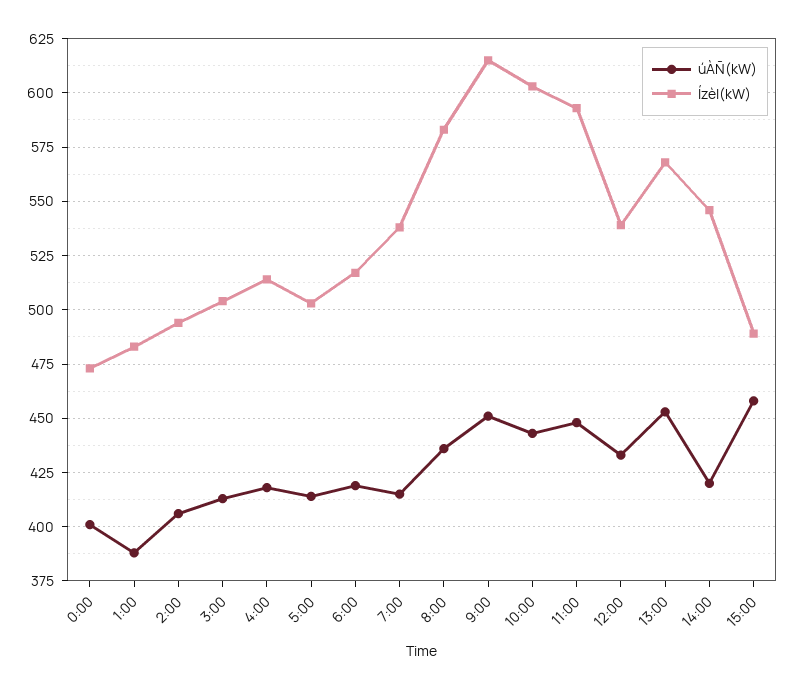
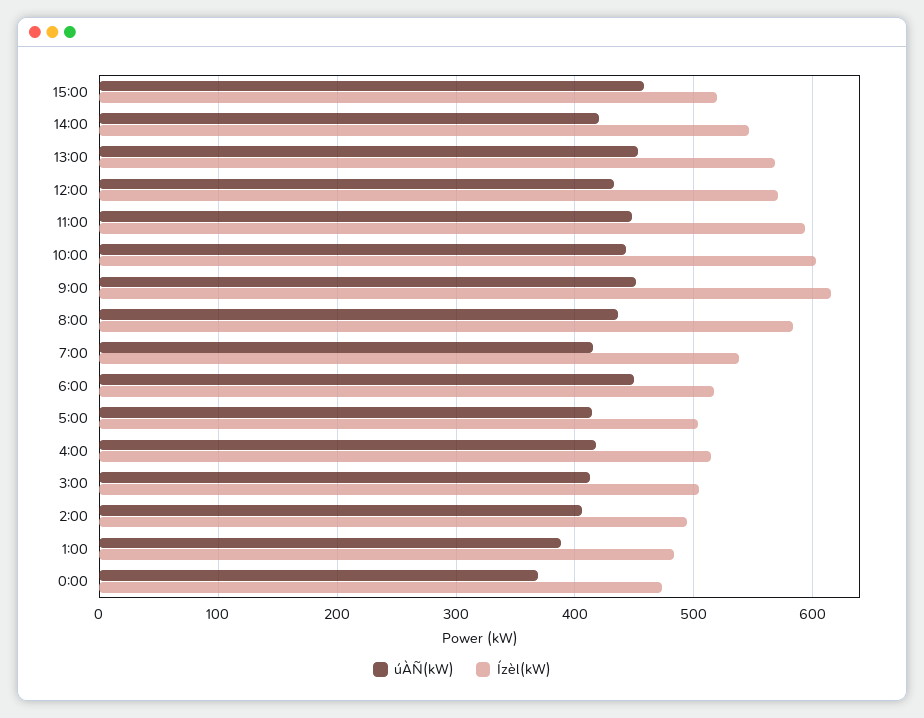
  {
    "úÀÑ(kW)": {
-     "0:00": 400,
+     "0:00": 370,
      "1:00": 390,
      "2:00": 405,
      "3:00": 415,
      "4:00": 420,
      "5:00": 415,
-     "6:00": 420,
+     "6:00": 450,
      "7:00": 415,
      "8:00": 435,
      "9:00": 450,
      "10:00": 445,
      "11:00": 450,
      "12:00": 435,
      "13:00": 455,
      "14:00": 420,
      "15:00": 460
    },
    "Ízèl(kW)": {
      "0:00": 475,
      "1:00": 485,
      "2:00": 495,
      "3:00": 505,
      "4:00": 515,
      "5:00": 505,
      "6:00": 515,
      "7:00": 540,
      "8:00": 585,
      "9:00": 615,
      "10:00": 605,
      "11:00": 595,
-     "12:00": 540,
+     "12:00": 570,
      "13:00": 570,
      "14:00": 545,
-     "15:00": 490
+     "15:00": 520
    }
  }

